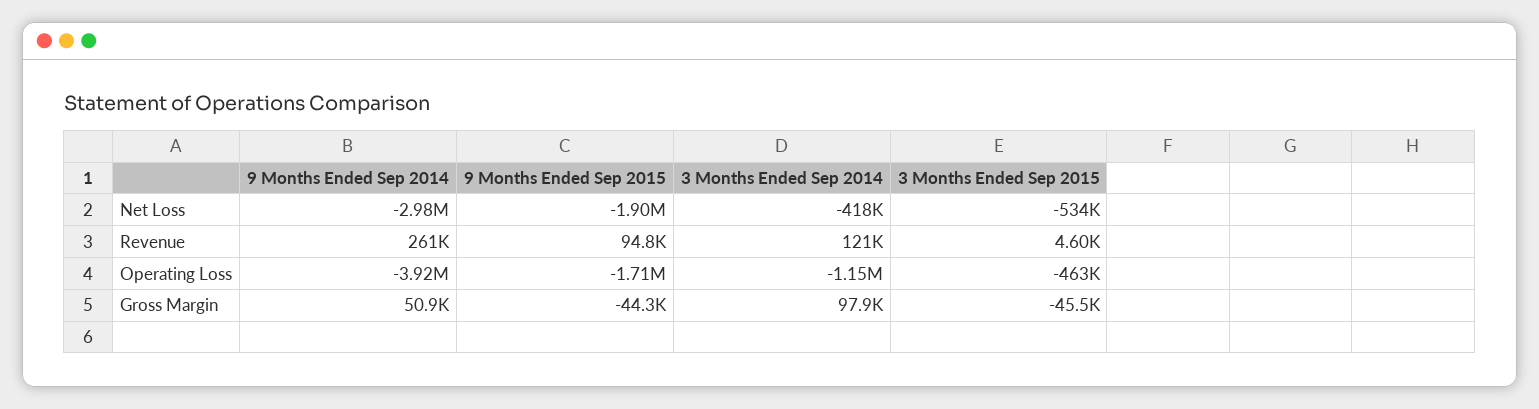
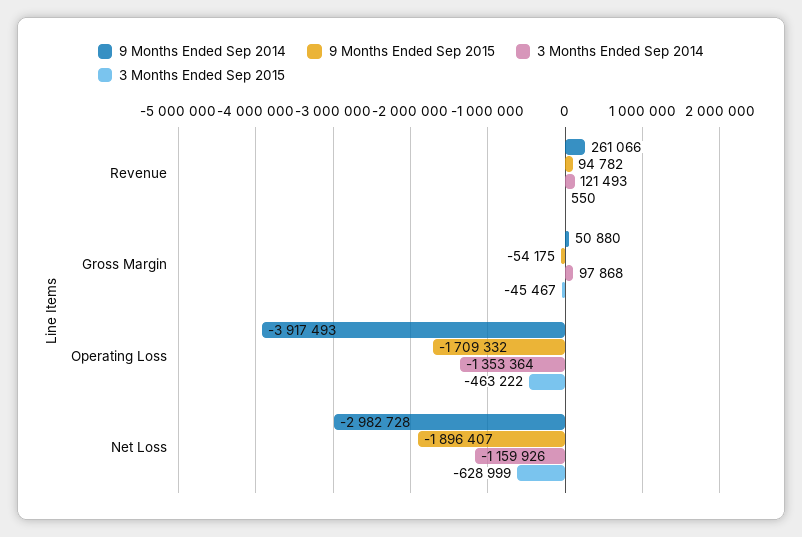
  {
    "9 Months Ended Sep 2014": {
      "Net Loss": -2982728,
      "Revenue": 261066,
      "Operating Loss": -3917493,
      "Gross Margin": 50880
    },
    "9 Months Ended Sep 2015": {
      "Net Loss": -1896407,
      "Revenue": 94782,
      "Operating Loss": -1709332,
-     "Gross Margin": -44300
+     "Gross Margin": -54175
    },
    "3 Months Ended Sep 2014": {
-     "Net Loss": -418000,
+     "Net Loss": -1159926,
      "Revenue": 121493,
-     "Operating Loss": -1150000,
+     "Operating Loss": -1353364,
      "Gross Margin": 97868
    },
    "3 Months Ended Sep 2015": {
-     "Net Loss": -534000,
+     "Net Loss": -628999,
-     "Revenue": 4600,
+     "Revenue": 550,
      "Operating Loss": -463222,
      "Gross Margin": -45467
    }
  }

